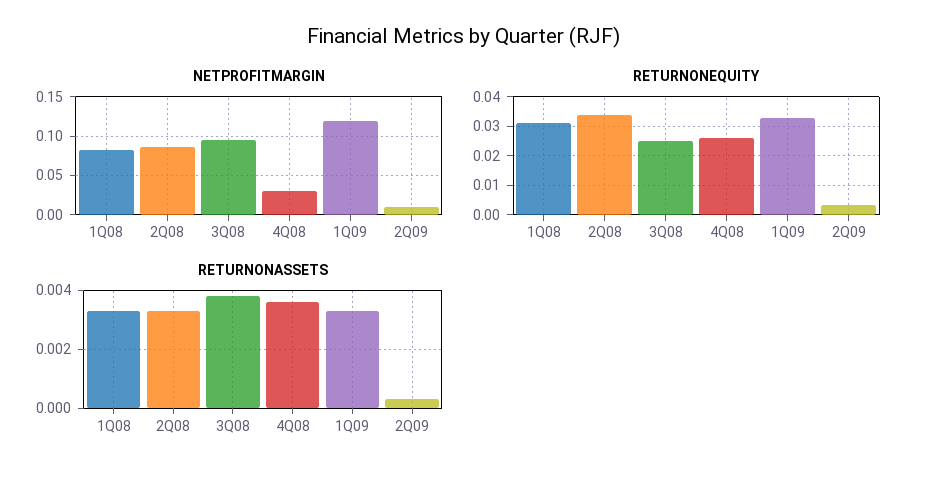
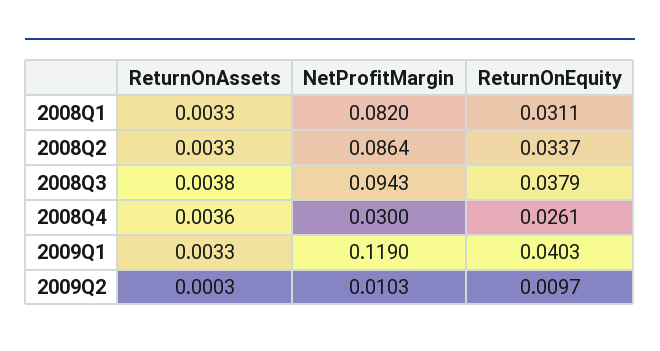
  {
    "NETPROFITMARGIN": {
      "1Q08": 0.082,
      "2Q08": 0.0864,
      "3Q08": 0.0943,
      "4Q08": 0.03,
      "1Q09": 0.119,
      "2Q09": 0.0103
    },
    "RETURNONEQUITY": {
      "1Q08": 0.0311,
      "2Q08": 0.0337,
-     "3Q08": 0.025,
+     "3Q08": 0.0379,
      "4Q08": 0.0261,
-     "1Q09": 0.0325,
+     "1Q09": 0.0403,
-     "2Q09": 0.0025
+     "2Q09": 0.0097
    },
    "RETURNONASSETS": {
      "1Q08": 0.0033,
      "2Q08": 0.0033,
      "3Q08": 0.0038,
      "4Q08": 0.0036,
      "1Q09": 0.0033,
      "2Q09": 0.0003
    }
  }

